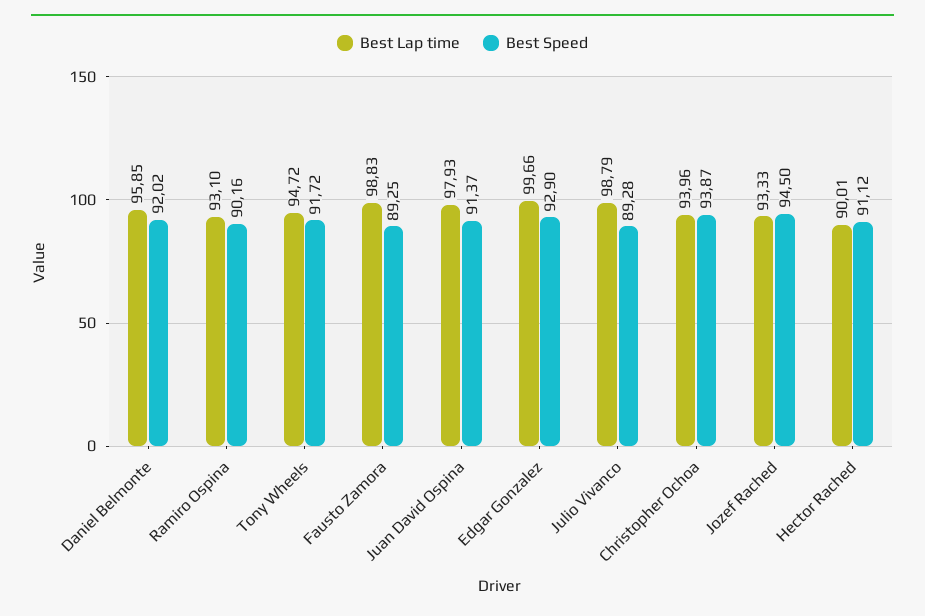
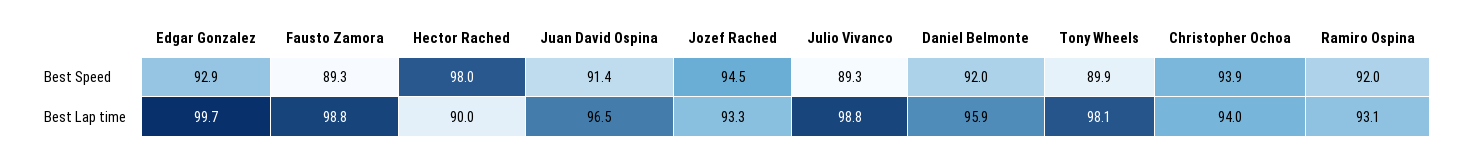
  {
    "Best Lap time": {
      "Daniel Belmonte": 95.85,
      "Ramiro Ospina": 93.1,
-     "Tony Wheels": 94.72,
+     "Tony Wheels": 98.1,
      "Fausto Zamora": 98.83,
-     "Juan David Ospina": 97.93,
+     "Juan David Ospina": 96.5,
      "Edgar Gonzalez": 99.66,
      "Julio Vivanco": 98.79,
      "Christopher Ochoa": 93.96,
      "Jozef Rached": 93.33,
      "Hector Rached": 90.01
    },
    "Best Speed": {
      "Daniel Belmonte": 92.02,
-     "Ramiro Ospina": 90.16,
+     "Ramiro Ospina": 92,
-     "Tony Wheels": 91.72,
+     "Tony Wheels": 89.9,
      "Fausto Zamora": 89.25,
      "Juan David Ospina": 91.37,
      "Edgar Gonzalez": 92.9,
      "Julio Vivanco": 89.28,
      "Christopher Ochoa": 93.87,
      "Jozef Rached": 94.5,
-     "Hector Rached": 91.12
+     "Hector Rached": 98
    }
  }

